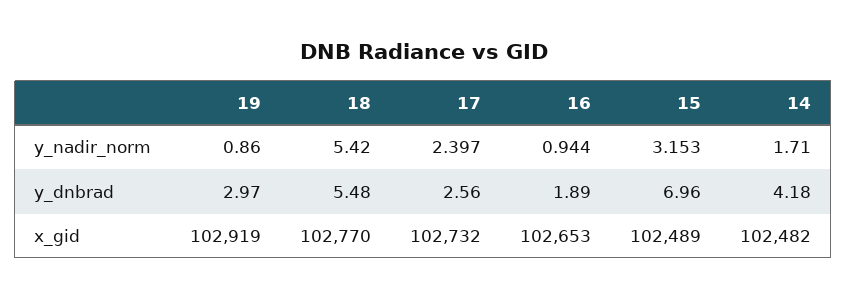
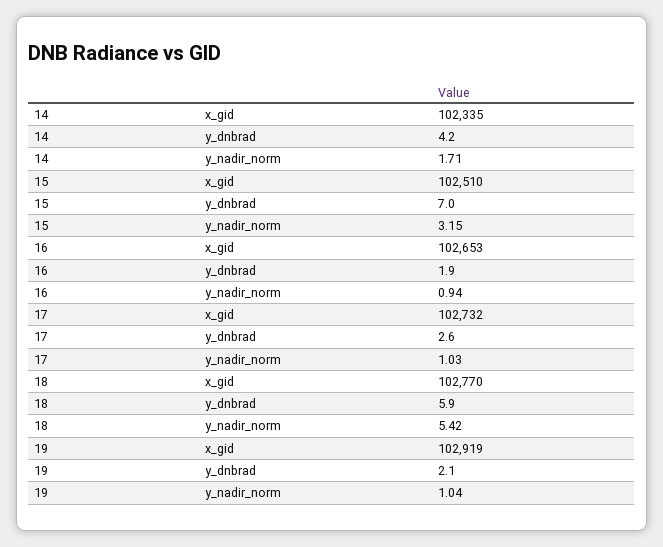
  {
    "19": {
-     "y_nadir_norm": 0.86,
+     "y_nadir_norm": 1.04,
-     "y_dnbrad": 2.97,
+     "y_dnbrad": 2.1,
      "x_gid": 102919
    },
    "18": {
      "y_nadir_norm": 5.42,
-     "y_dnbrad": 5.48,
+     "y_dnbrad": 5.9,
      "x_gid": 102770
    },
    "17": {
-     "y_nadir_norm": 2.397,
+     "y_nadir_norm": 1.03,
      "y_dnbrad": 2.56,
      "x_gid": 102732
    },
    "16": {
      "y_nadir_norm": 0.944,
      "y_dnbrad": 1.89,
      "x_gid": 102653
    },
    "15": {
      "y_nadir_norm": 3.153,
      "y_dnbrad": 6.96,
-     "x_gid": 102489
+     "x_gid": 102510
    },
    "14": {
      "y_nadir_norm": 1.71,
      "y_dnbrad": 4.18,
-     "x_gid": 102482
+     "x_gid": 102335
    }
  }

